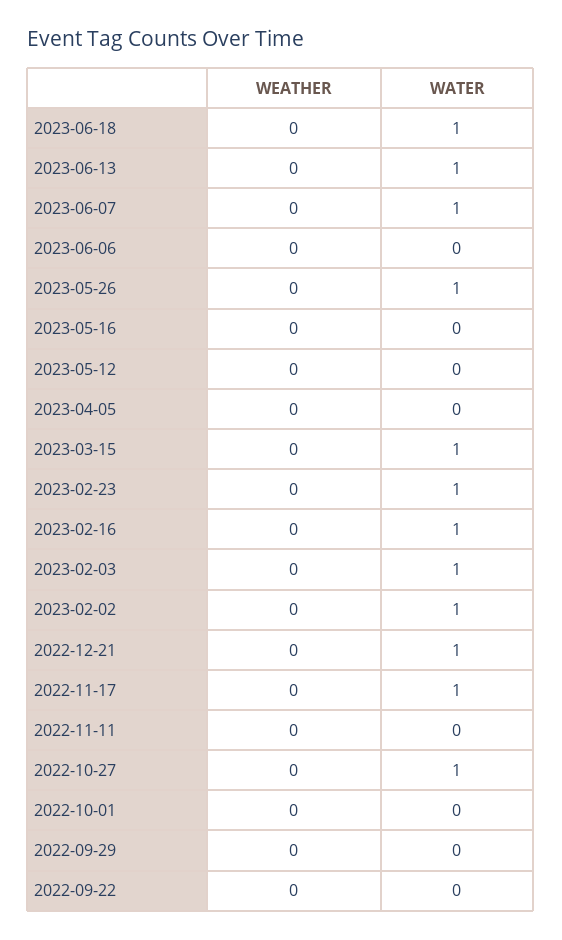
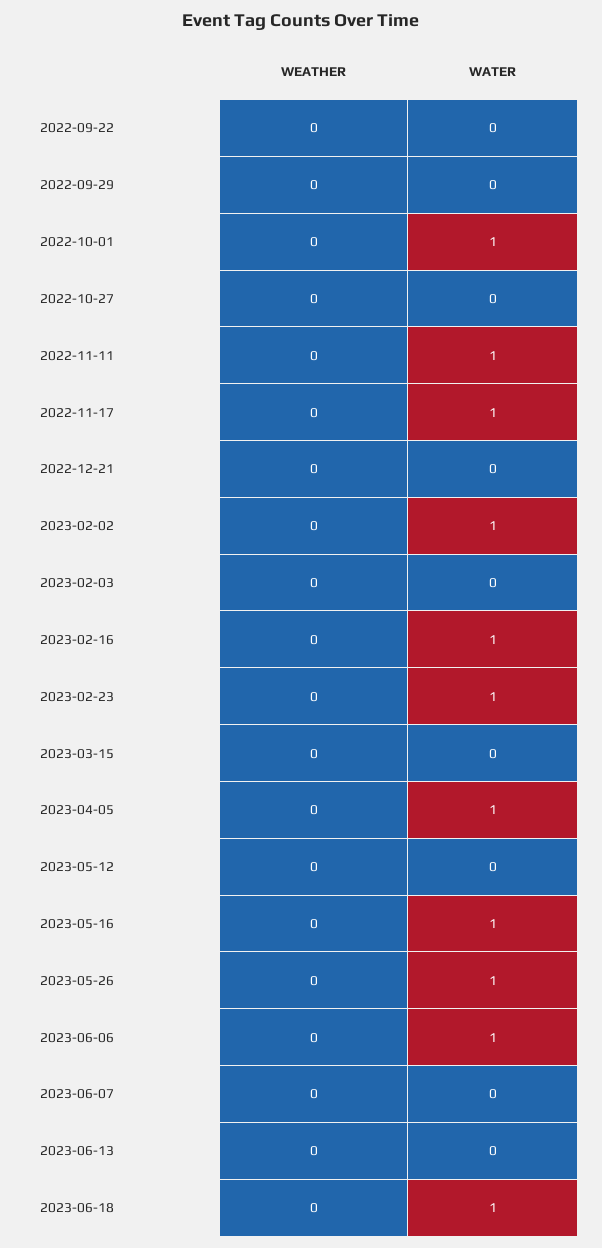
  {
    "WEATHER": {
      "2023-06-18": 0,
      "2023-06-13": 0,
      "2023-06-07": 0,
      "2023-06-06": 0,
      "2023-05-26": 0,
      "2023-05-16": 0,
      "2023-05-12": 0,
      "2023-04-05": 0,
      "2023-03-15": 0,
      "2023-02-23": 0,
      "2023-02-16": 0,
      "2023-02-03": 0,
      "2023-02-02": 0,
      "2022-12-21": 0,
      "2022-11-17": 0,
      "2022-11-11": 0,
      "2022-10-27": 0,
      "2022-10-01": 0,
      "2022-09-29": 0,
      "2022-09-22": 0
    },
    "WATER": {
      "2023-06-18": 1,
-     "2023-06-13": 1,
+     "2023-06-13": 0,
-     "2023-06-07": 1,
+     "2023-06-07": 0,
-     "2023-06-06": 0,
+     "2023-06-06": 1,
      "2023-05-26": 1,
-     "2023-05-16": 0,
+     "2023-05-16": 1,
      "2023-05-12": 0,
-     "2023-04-05": 0,
+     "2023-04-05": 1,
-     "2023-03-15": 1,
+     "2023-03-15": 0,
      "2023-02-23": 1,
      "2023-02-16": 1,
-     "2023-02-03": 1,
+     "2023-02-03": 0,
      "2023-02-02": 1,
-     "2022-12-21": 1,
+     "2022-12-21": 0,
      "2022-11-17": 1,
-     "2022-11-11": 0,
+     "2022-11-11": 1,
-     "2022-10-27": 1,
+     "2022-10-27": 0,
-     "2022-10-01": 0,
+     "2022-10-01": 1,
      "2022-09-29": 0,
      "2022-09-22": 0
    }
  }

